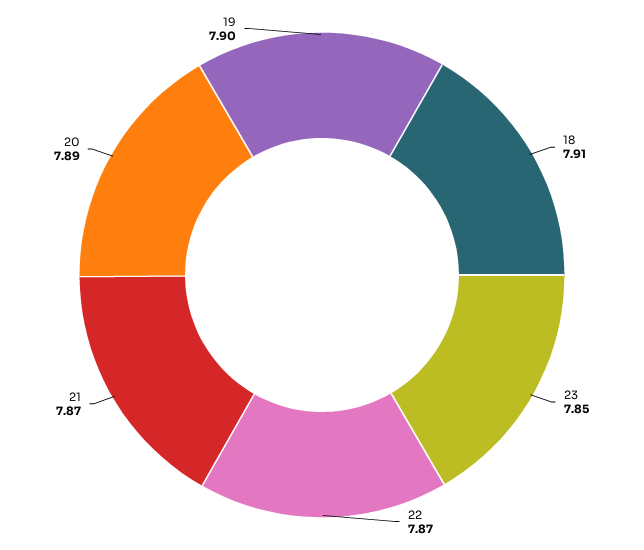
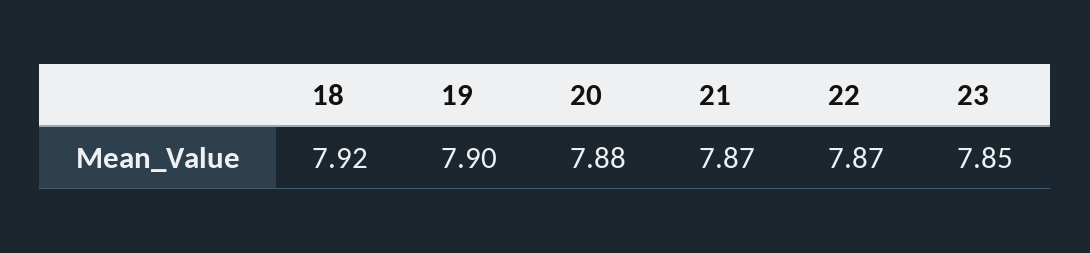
  {
-   "18": 7.91,
+   "18": 7.92,
    "23": 7.85,
    "22": 7.87,
    "21": 7.87,
-   "20": 7.89,
+   "20": 7.88,
    "19": 7.9
  }

